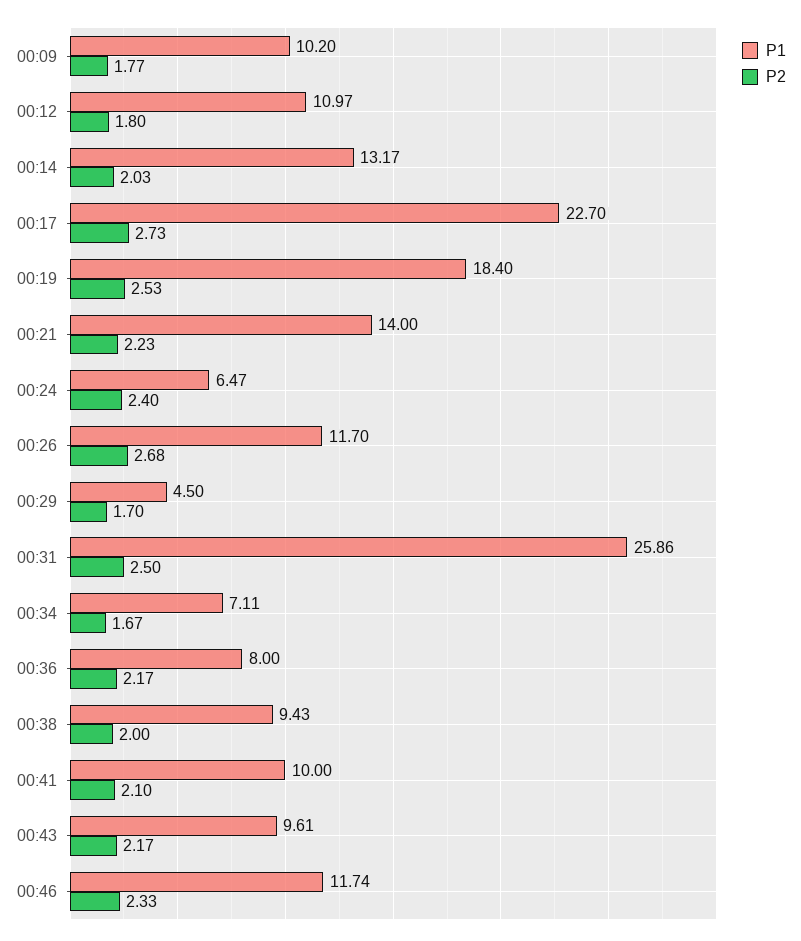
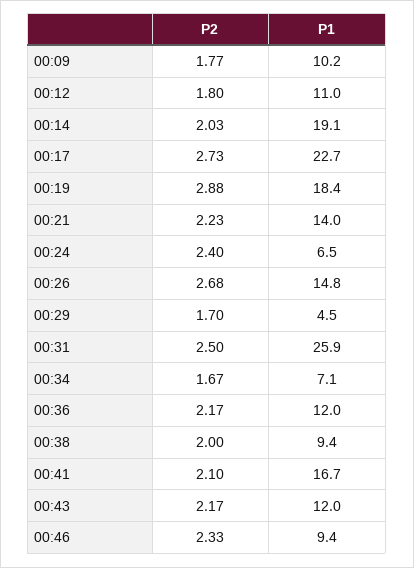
  {
    "P1": {
      "00:09": 10.2,
      "00:12": 10.97,
-     "00:14": 13.17,
+     "00:14": 19.1,
      "00:17": 22.7,
      "00:19": 18.4,
      "00:21": 14,
      "00:24": 6.47,
-     "00:26": 11.7,
+     "00:26": 14.8,
      "00:29": 4.5,
      "00:31": 25.86,
      "00:34": 7.11,
-     "00:36": 8,
+     "00:36": 12,
      "00:38": 9.43,
-     "00:41": 10,
+     "00:41": 16.7,
-     "00:43": 9.61,
+     "00:43": 12,
-     "00:46": 11.74
+     "00:46": 9.4
    },
    "P2": {
      "00:09": 1.77,
      "00:12": 1.8,
      "00:14": 2.03,
      "00:17": 2.73,
-     "00:19": 2.53,
+     "00:19": 2.88,
      "00:21": 2.23,
      "00:24": 2.4,
      "00:26": 2.68,
      "00:29": 1.7,
      "00:31": 2.5,
      "00:34": 1.67,
      "00:36": 2.17,
      "00:38": 2,
      "00:41": 2.1,
      "00:43": 2.17,
      "00:46": 2.33
    }
  }

